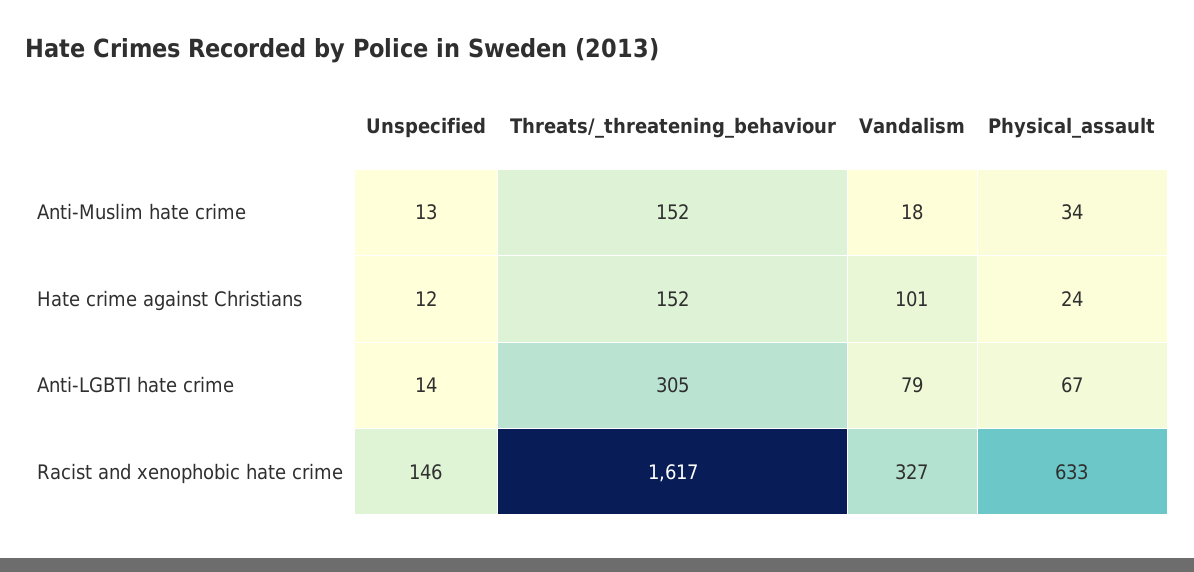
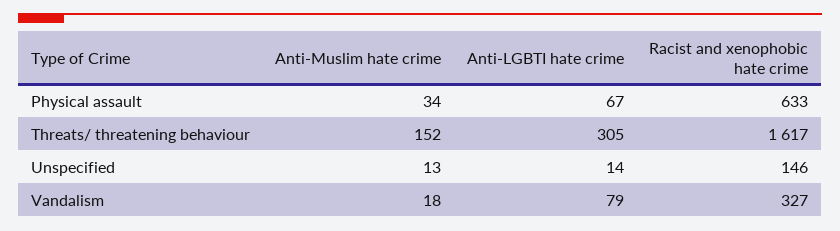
  {
    "Unspecified": {
      "Anti-Muslim hate crime": 13,
-     "Hate crime against Christians": 12,
      "Anti-LGBTI hate crime": 14,
      "Racist and xenophobic hate crime": 146
    },
    "Threats/_threatening_behaviour": {
      "Anti-Muslim hate crime": 152,
-     "Hate crime against Christians": 152,
      "Anti-LGBTI hate crime": 305,
      "Racist and xenophobic hate crime": 1617
    },
    "Vandalism": {
      "Anti-Muslim hate crime": 18,
-     "Hate crime against Christians": 101,
      "Anti-LGBTI hate crime": 79,
      "Racist and xenophobic hate crime": 327
    },
    "Physical_assault": {
      "Anti-Muslim hate crime": 34,
-     "Hate crime against Christians": 24,
      "Anti-LGBTI hate crime": 67,
      "Racist and xenophobic hate crime": 633
    }
  }

